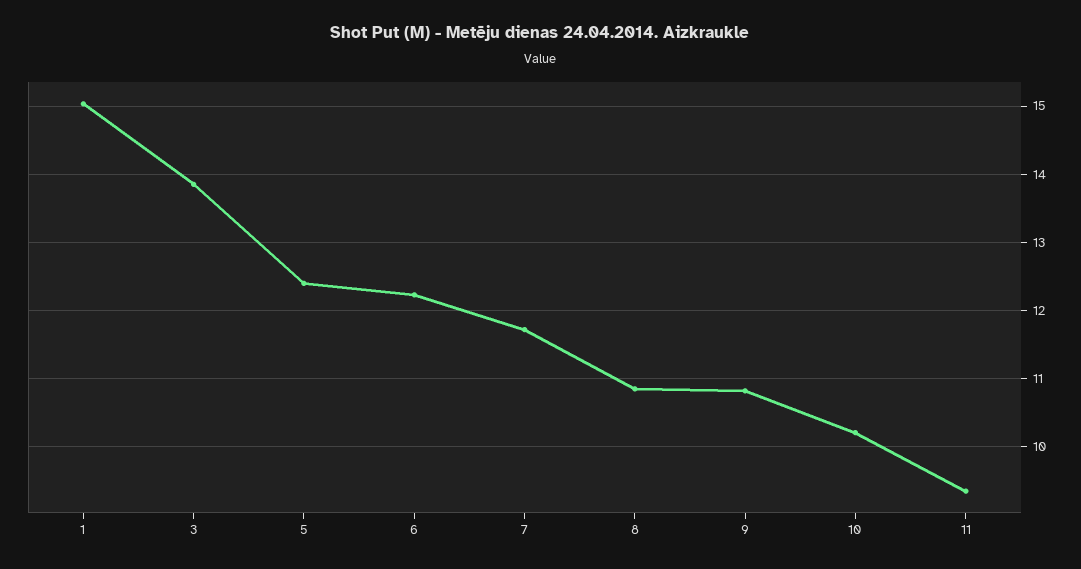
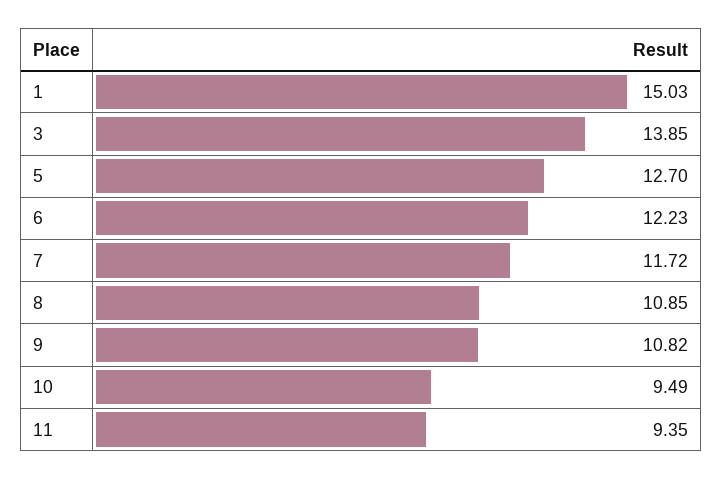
  {
    "1": 15.03,
    "3": 13.85,
-   "5": 12.4,
+   "5": 12.7,
    "6": 12.23,
    "7": 11.72,
    "8": 10.85,
    "9": 10.82,
-   "10": 10.2,
+   "10": 9.49,
    "11": 9.35
  }

